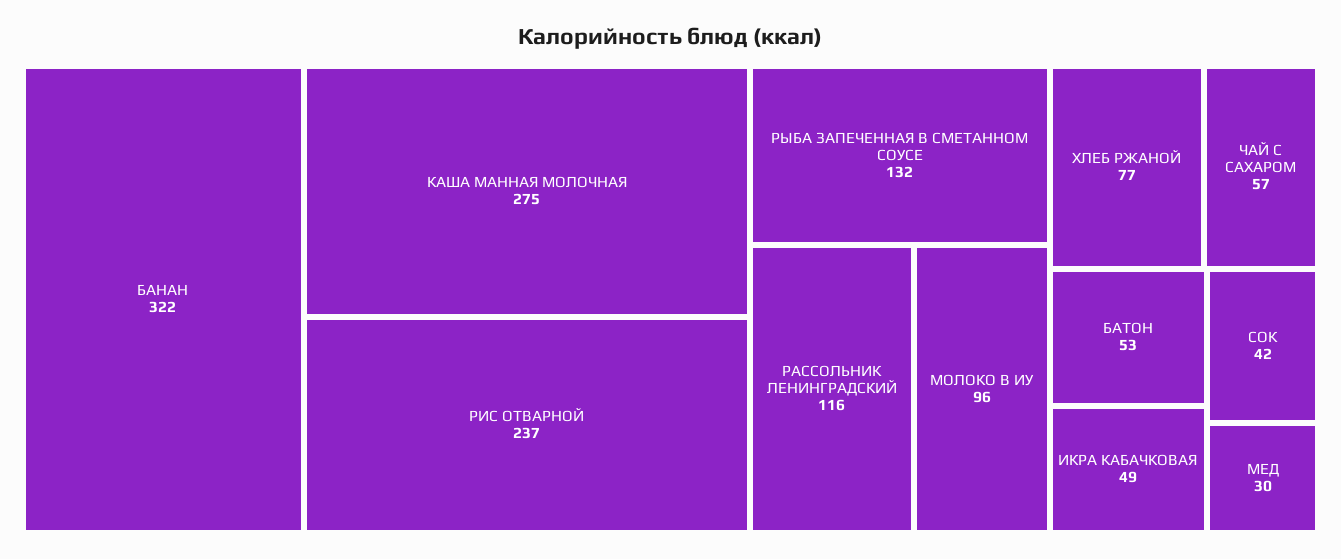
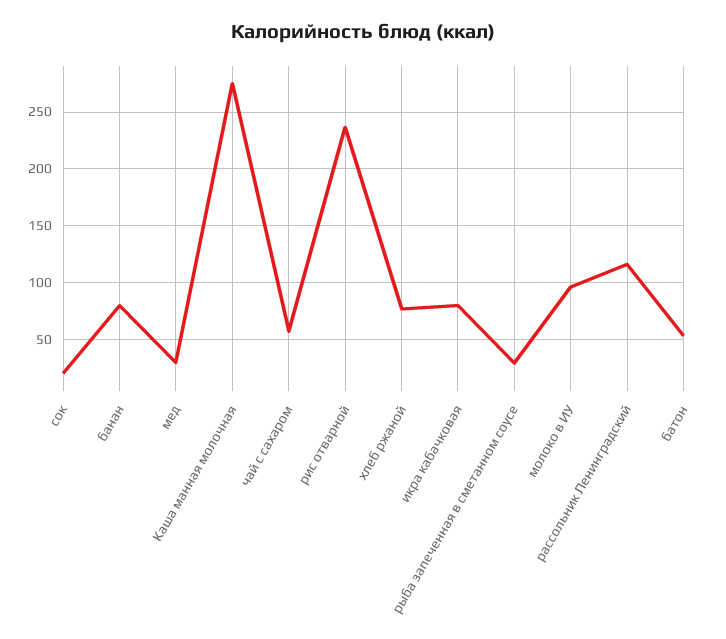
  {
-   "БАНАН": 322,
+   "БАНАН": 80,
    "КАША МАННАЯ МОЛОЧНАЯ": 275,
    "РИС ОТВАРНОЙ": 237,
-   "РЫБА ЗАПЕЧЕННАЯ В СМЕТАННОМ СОУСЕ": 132,
+   "РЫБА ЗАПЕЧЕННАЯ В СМЕТАННОМ СОУСЕ": 30,
    "РАССОЛЬНИК ЛЕНИНГРАДСКИЙ": 116,
    "МОЛОКО В ИУ": 96,
    "ХЛЕБ РЖАНОЙ": 77,
    "ЧАЙ С САХАРОМ": 57,
    "БАТОН": 53,
-   "ИКРА КАБАЧКОВАЯ": 49,
+   "ИКРА КАБАЧКОВАЯ": 80,
-   "СОК": 42,
+   "СОК": 20,
    "МЕД": 30
  }

